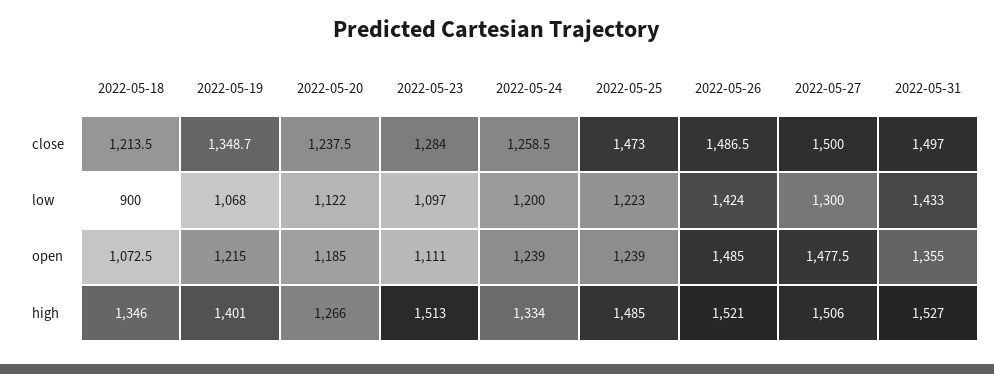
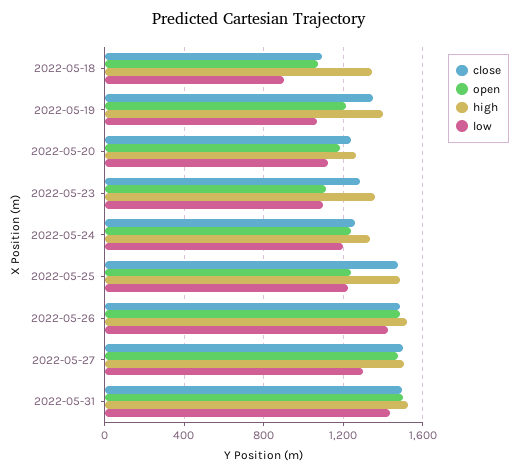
  {
    "close": {
-     "2022-05-18": 1213.5,
+     "2022-05-18": 1100,
      "2022-05-19": 1348.7,
      "2022-05-20": 1237.5,
      "2022-05-23": 1284,
      "2022-05-24": 1258.5,
      "2022-05-25": 1473,
      "2022-05-26": 1486.5,
      "2022-05-27": 1500,
      "2022-05-31": 1497
    },
    "low": {
      "2022-05-18": 900,
      "2022-05-19": 1068,
      "2022-05-20": 1122,
      "2022-05-23": 1097,
      "2022-05-24": 1200,
      "2022-05-25": 1223,
      "2022-05-26": 1424,
      "2022-05-27": 1300,
      "2022-05-31": 1433
    },
    "open": {
      "2022-05-18": 1072.5,
      "2022-05-19": 1215,
      "2022-05-20": 1185,
      "2022-05-23": 1111,
      "2022-05-24": 1239,
      "2022-05-25": 1239,
      "2022-05-26": 1485,
      "2022-05-27": 1477.5,
-     "2022-05-31": 1355
+     "2022-05-31": 1500
    },
    "high": {
      "2022-05-18": 1346,
      "2022-05-19": 1401,
      "2022-05-20": 1266,
-     "2022-05-23": 1513,
+     "2022-05-23": 1350,
      "2022-05-24": 1334,
      "2022-05-25": 1485,
      "2022-05-26": 1521,
      "2022-05-27": 1506,
      "2022-05-31": 1527
    }
  }

